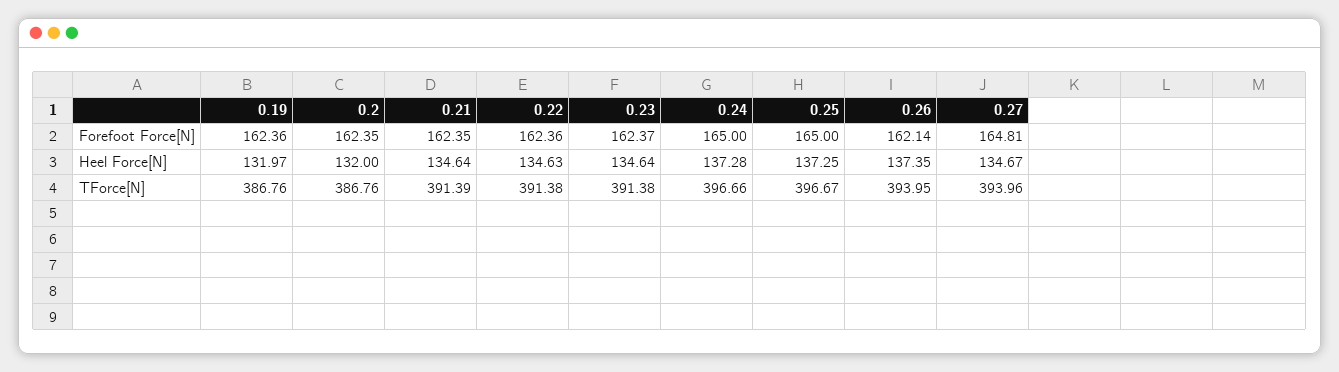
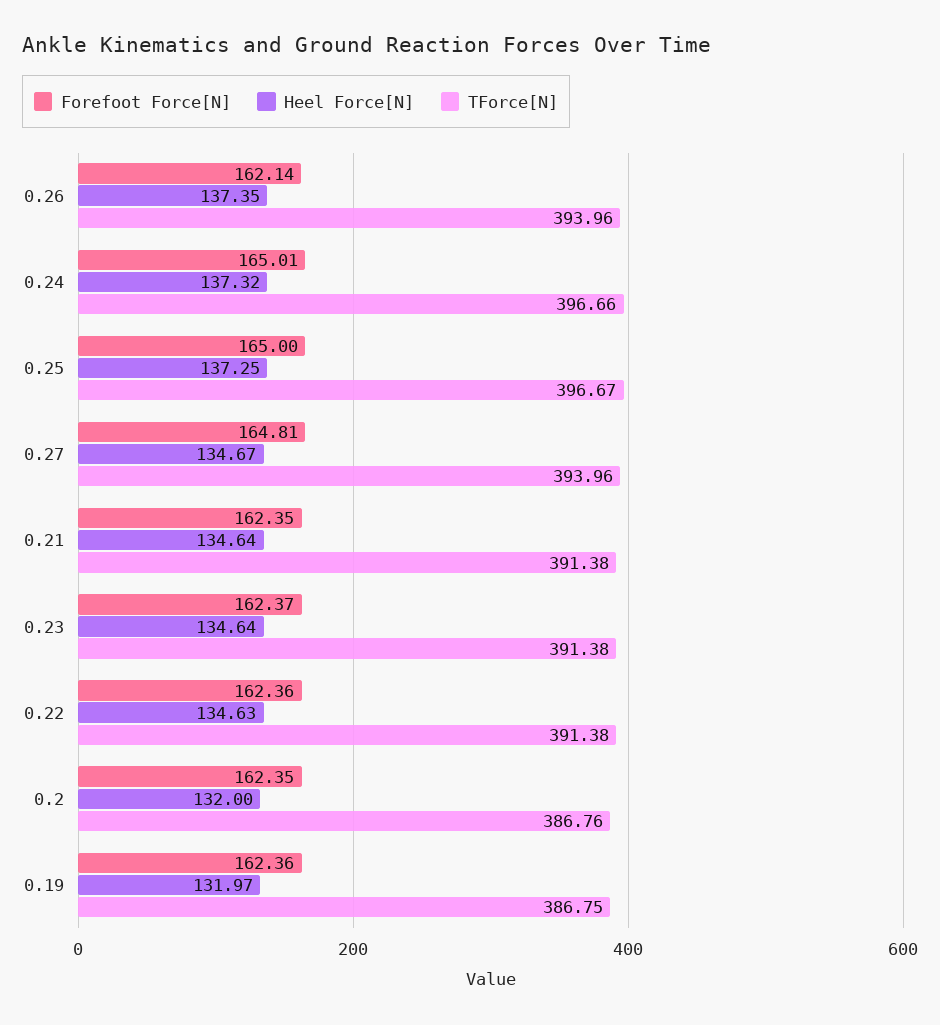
  {
    "Forefoot Force[N]": {
      "0.19": 162.36,
      "0.2": 162.35,
      "0.21": 162.35,
      "0.22": 162.36,
      "0.23": 162.37,
-     "0.24": 165,
+     "0.24": 165.01,
      "0.25": 165,
      "0.26": 162.14,
      "0.27": 164.81
    },
    "Heel Force[N]": {
      "0.19": 131.97,
      "0.2": 132,
      "0.21": 134.64,
      "0.22": 134.63,
      "0.23": 134.64,
-     "0.24": 137.28,
+     "0.24": 137.32,
      "0.25": 137.25,
      "0.26": 137.35,
      "0.27": 134.67
    },
    "TForce[N]": {
-     "0.19": 386.76,
+     "0.19": 386.75,
      "0.2": 386.76,
-     "0.21": 391.39,
+     "0.21": 391.38,
      "0.22": 391.38,
      "0.23": 391.38,
      "0.24": 396.66,
      "0.25": 396.67,
-     "0.26": 393.95,
+     "0.26": 393.96,
      "0.27": 393.96
    }
  }

